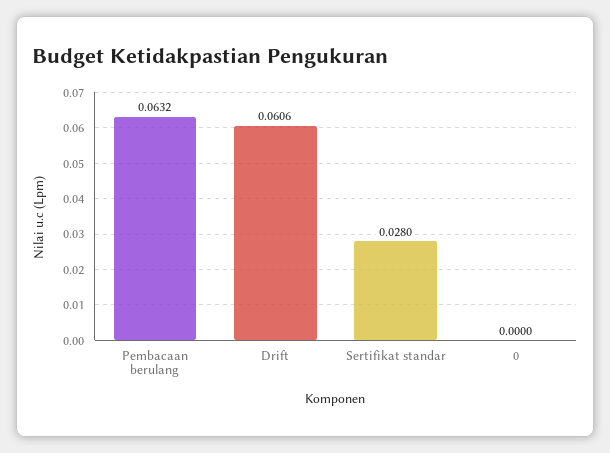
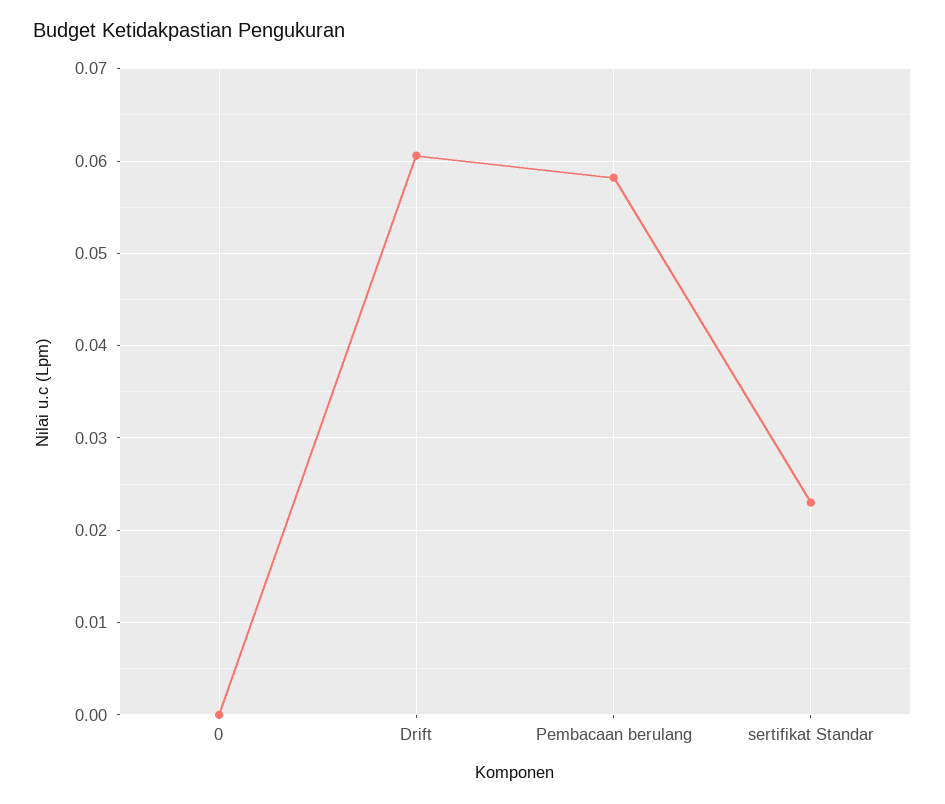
  {
-   "Pembacaan berulang": 0.0632,
+   "Pembacaan berulang": 0.058,
    "Drift": 0.0606,
-   "Sertifikat standar": 0.028,
+   "Sertifikat standar": 0.023,
    "0": 0
  }

